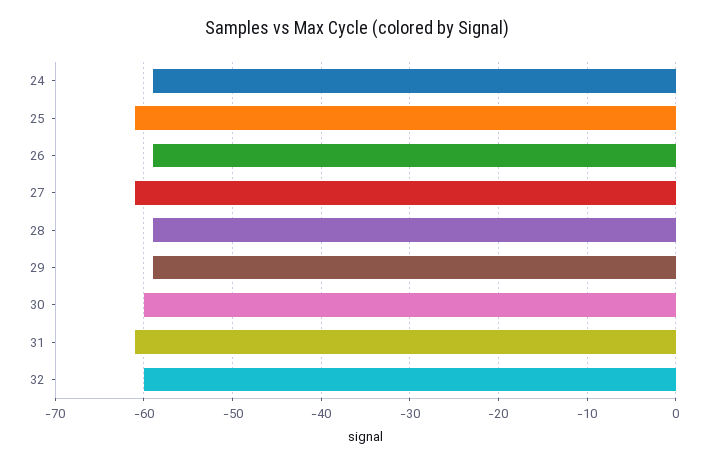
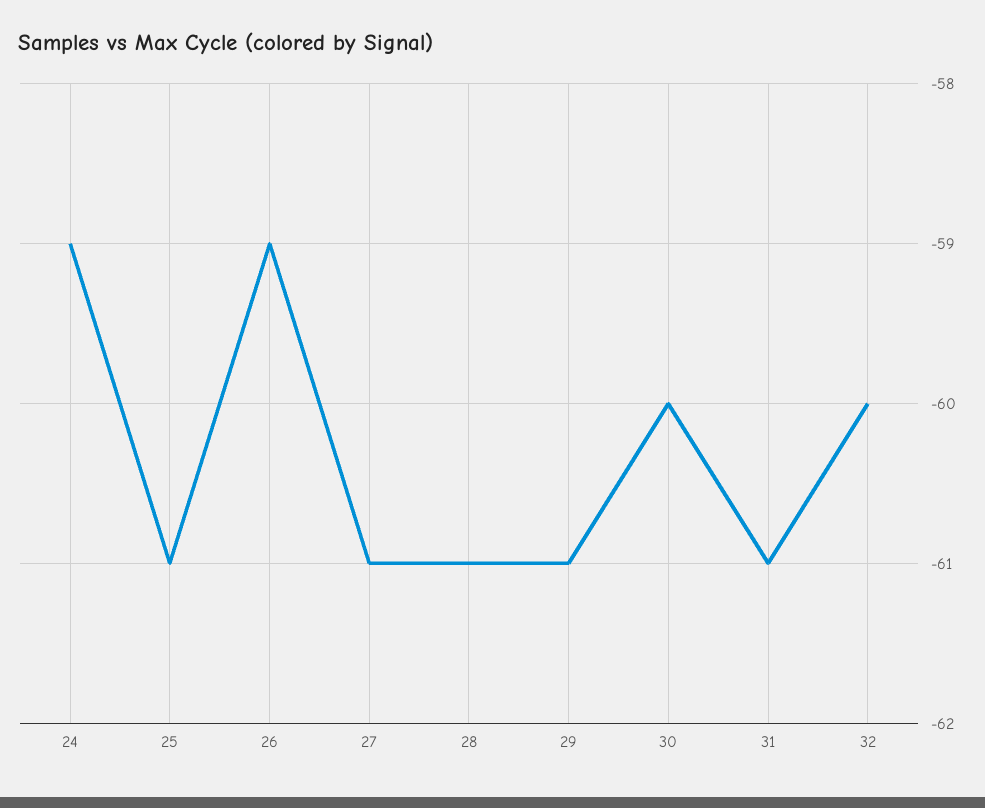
  {
    "24": -59,
    "25": -61,
    "26": -59,
    "27": -61,
-   "28": -59,
+   "28": -61,
-   "29": -59,
+   "29": -61,
    "30": -60,
    "31": -61,
    "32": -60
  }

